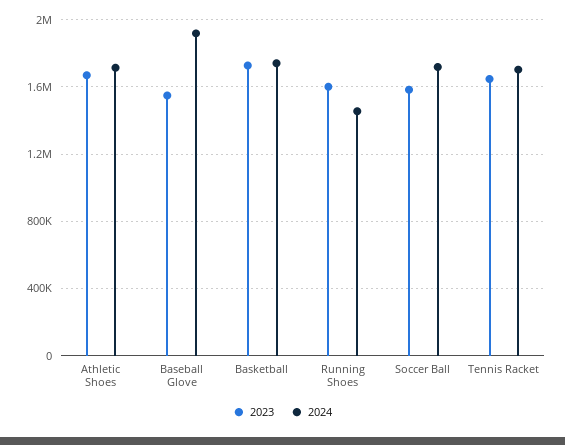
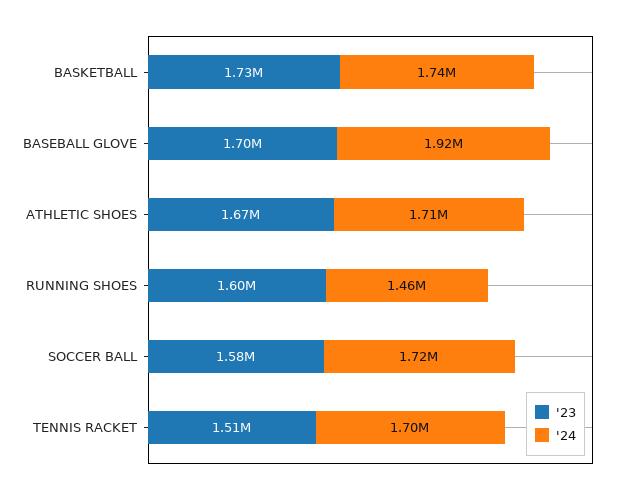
  {
    "2023": {
      "Athletic Shoes": 1670000,
-     "Baseball Glove": 1550000,
+     "Baseball Glove": 1700000,
      "Basketball": 1730000,
      "Running Shoes": 1600000,
      "Soccer Ball": 1580000,
-     "Tennis Racket": 1650000
+     "Tennis Racket": 1510000
    },
    "2024": {
      "Athletic Shoes": 1710000,
      "Baseball Glove": 1920000,
      "Basketball": 1740000,
      "Running Shoes": 1460000,
      "Soccer Ball": 1720000,
      "Tennis Racket": 1700000
    }
  }

